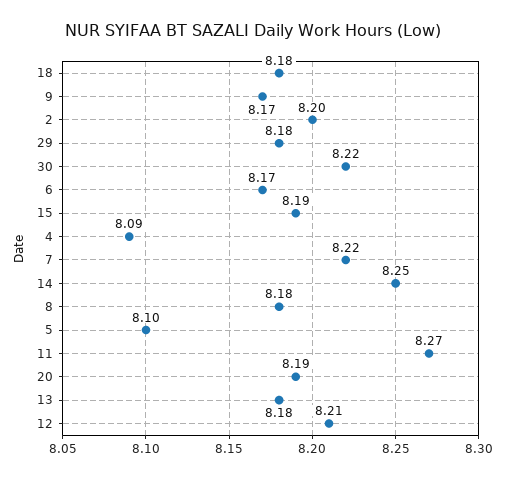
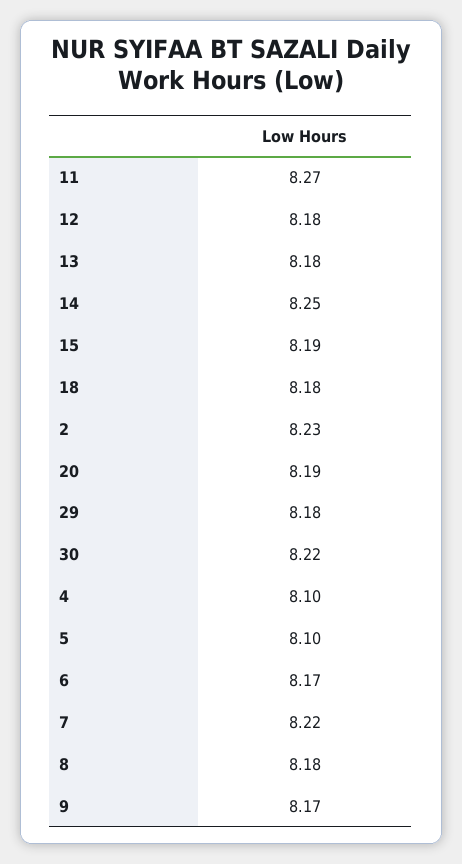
  {
    "18": 8.18,
    "9": 8.17,
-   "2": 8.2,
+   "2": 8.23,
    "29": 8.18,
    "30": 8.22,
    "6": 8.17,
    "15": 8.19,
-   "4": 8.09,
+   "4": 8.1,
    "7": 8.22,
    "14": 8.25,
    "8": 8.18,
    "5": 8.1,
    "11": 8.27,
    "20": 8.19,
    "13": 8.18,
-   "12": 8.21
+   "12": 8.18
  }

